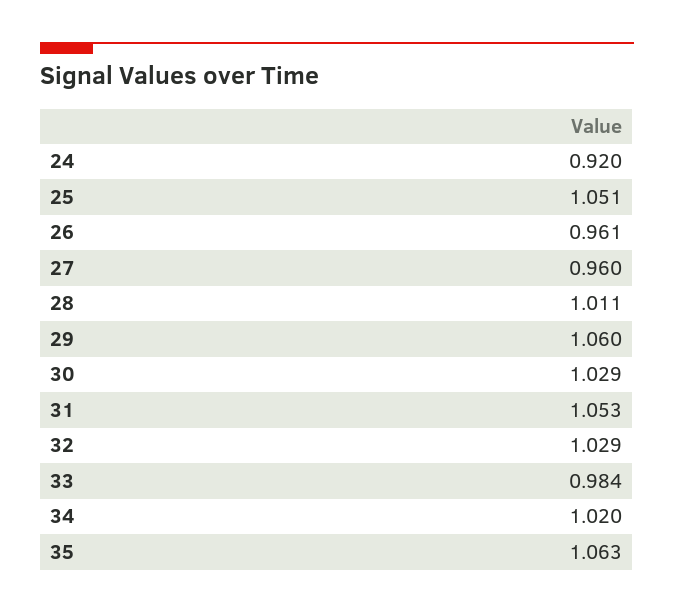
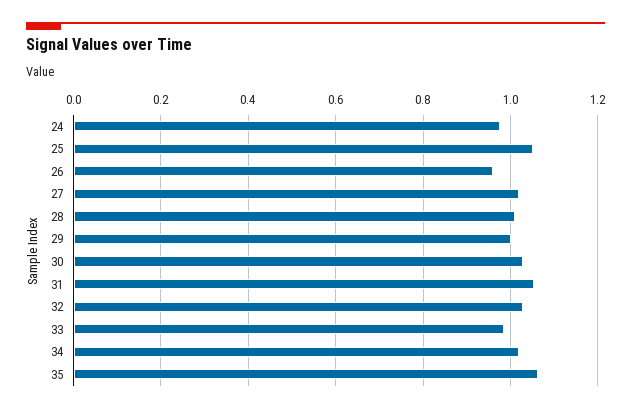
  {
-   "24": 0.92,
+   "24": 0.98,
    "25": 1.051,
    "26": 0.961,
-   "27": 0.96,
+   "27": 1.02,
    "28": 1.011,
-   "29": 1.06,
+   "29": 1,
    "30": 1.029,
    "31": 1.053,
    "32": 1.029,
    "33": 0.984,
    "34": 1.02,
    "35": 1.063
  }

